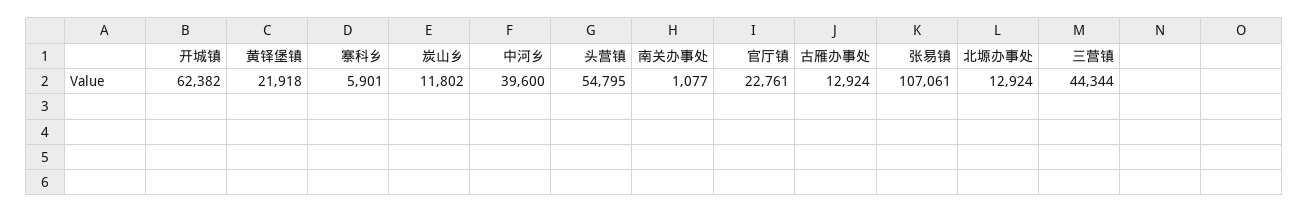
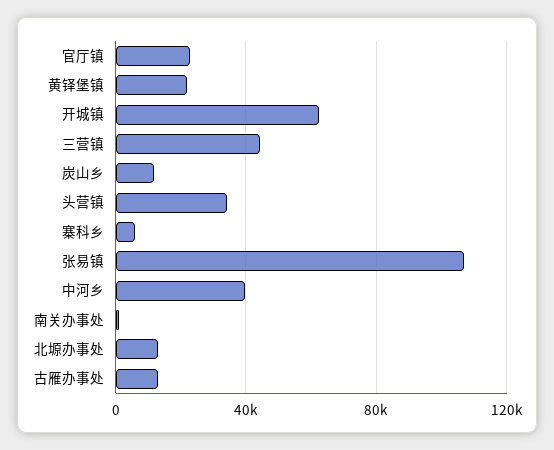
  {
    "开城镇": 62382,
    "黄铎堡镇": 21918,
    "寨科乡": 5901,
    "炭山乡": 11802,
    "中河乡": 39600,
-   "头营镇": 54795,
+   "头营镇": 35000,
    "南关办事处": 1077,
    "官厅镇": 22761,
    "古雁办事处": 12924,
    "张易镇": 107061,
    "北塬办事处": 12924,
    "三营镇": 44344
  }

